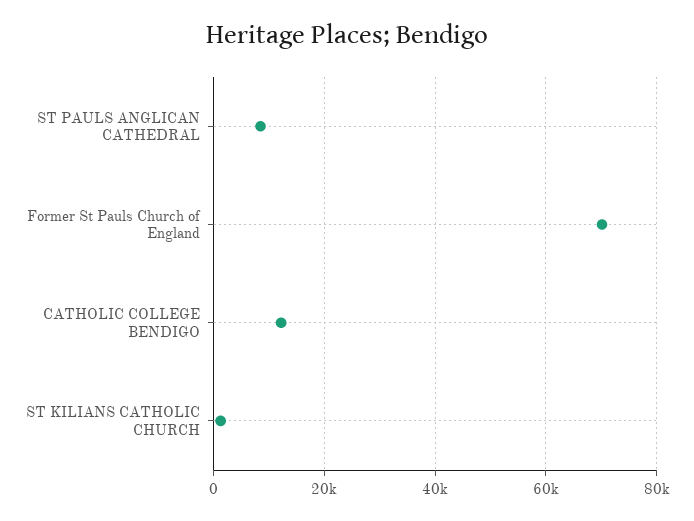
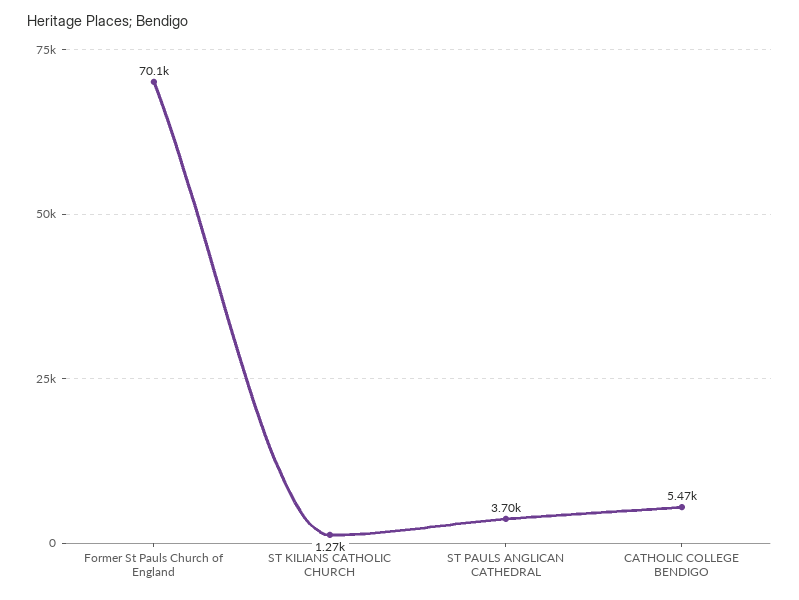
  {
-   "ST PAULS ANGLICAN CATHEDRAL": 8000,
+   "ST PAULS ANGLICAN CATHEDRAL": 3700,
    "Former St Pauls Church of England": 70100,
-   "CATHOLIC COLLEGE BENDIGO": 12000,
+   "CATHOLIC COLLEGE BENDIGO": 5470,
    "ST KILIANS CATHOLIC CHURCH": 1270
  }

